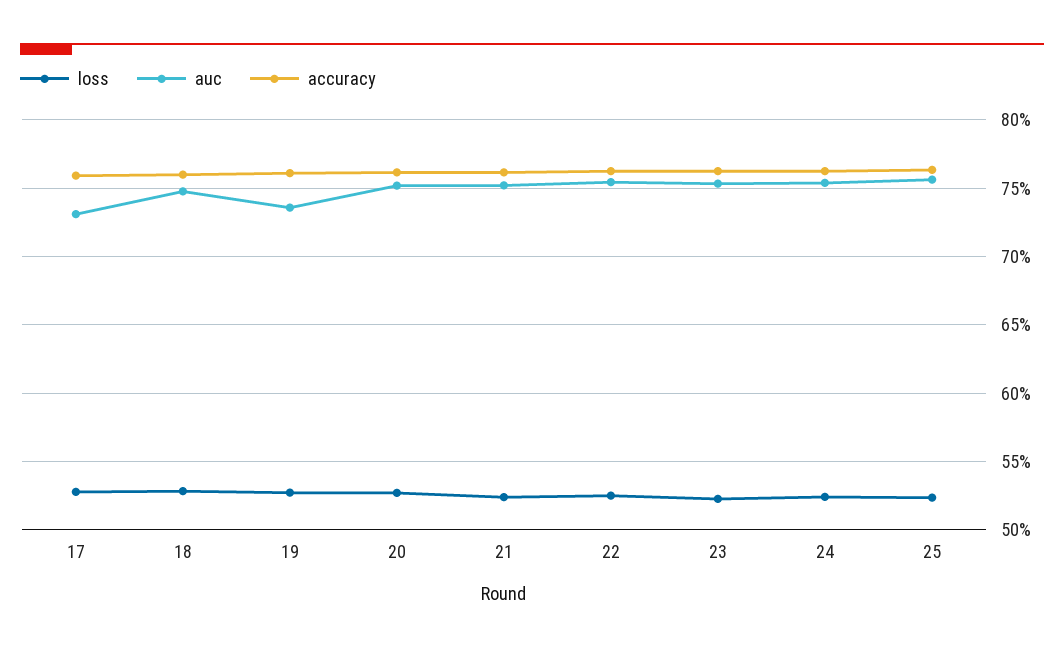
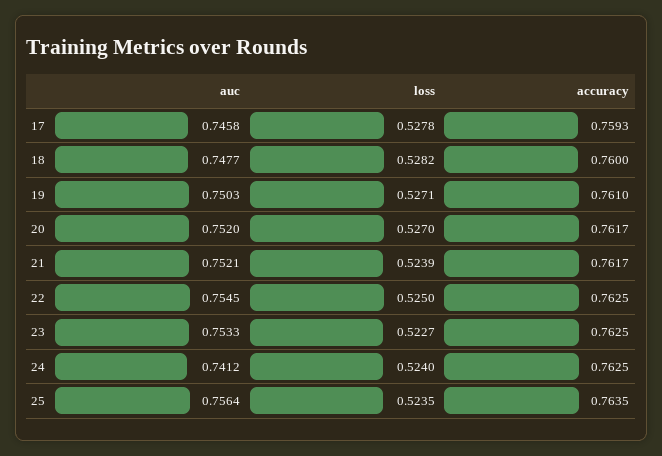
  {
    "loss": {
      "17": 0.5278,
      "18": 0.5282,
      "19": 0.5271,
      "20": 0.527,
      "21": 0.5239,
      "22": 0.525,
      "23": 0.5227,
      "24": 0.524,
      "25": 0.5235
    },
    "auc": {
-     "17": 0.73,
+     "17": 0.7458,
      "18": 0.7477,
-     "19": 0.735,
+     "19": 0.7503,
      "20": 0.752,
      "21": 0.7521,
      "22": 0.7545,
      "23": 0.7533,
-     "24": 0.755,
+     "24": 0.7412,
      "25": 0.7564
    },
    "accuracy": {
      "17": 0.7593,
      "18": 0.76,
      "19": 0.761,
      "20": 0.7617,
      "21": 0.7617,
      "22": 0.7625,
      "23": 0.7625,
      "24": 0.7625,
      "25": 0.7635
    }
  }

